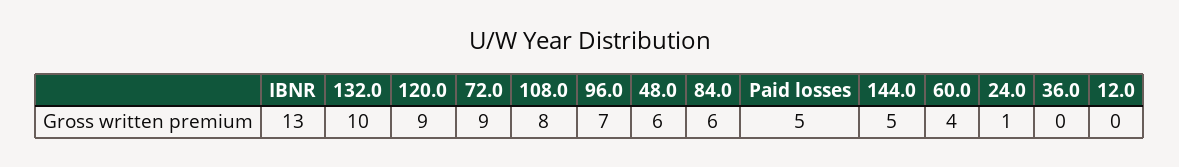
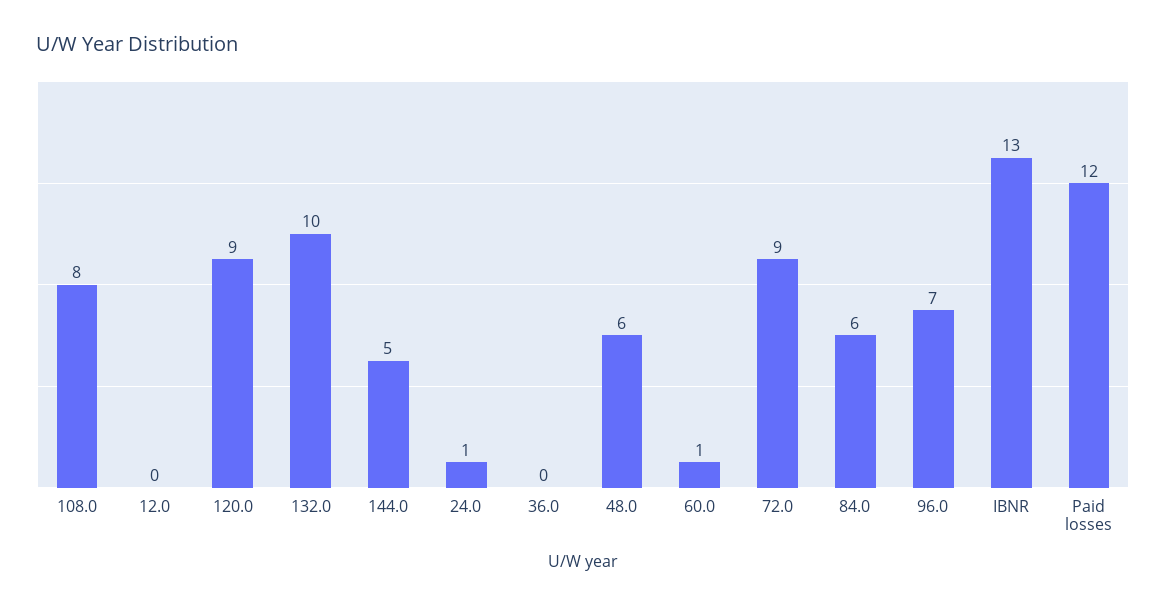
  {
    "IBNR": 13,
    "132.0": 10,
    "120.0": 9,
    "72.0": 9,
    "108.0": 8,
    "96.0": 7,
    "48.0": 6,
    "84.0": 6,
-   "Paid losses": 5,
+   "Paid losses": 12,
    "144.0": 5,
-   "60.0": 4,
+   "60.0": 1,
    "24.0": 1,
    "36.0": 0,
    "12.0": 0
  }

